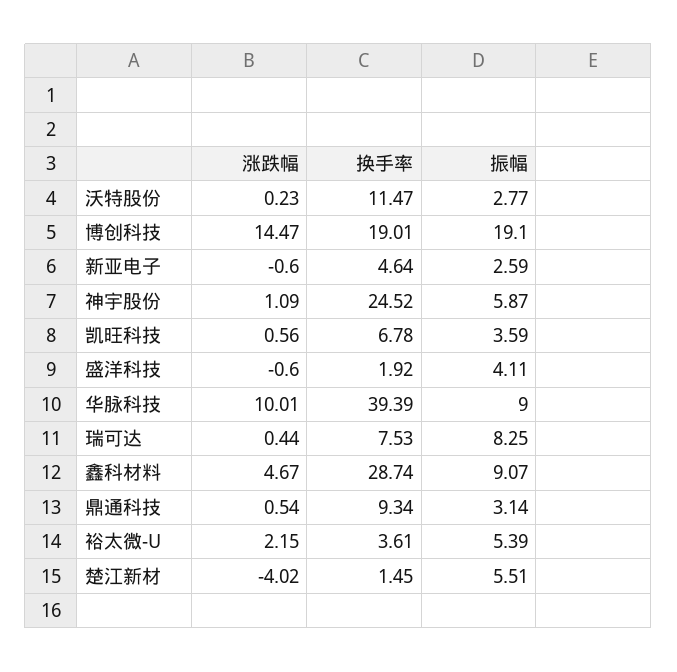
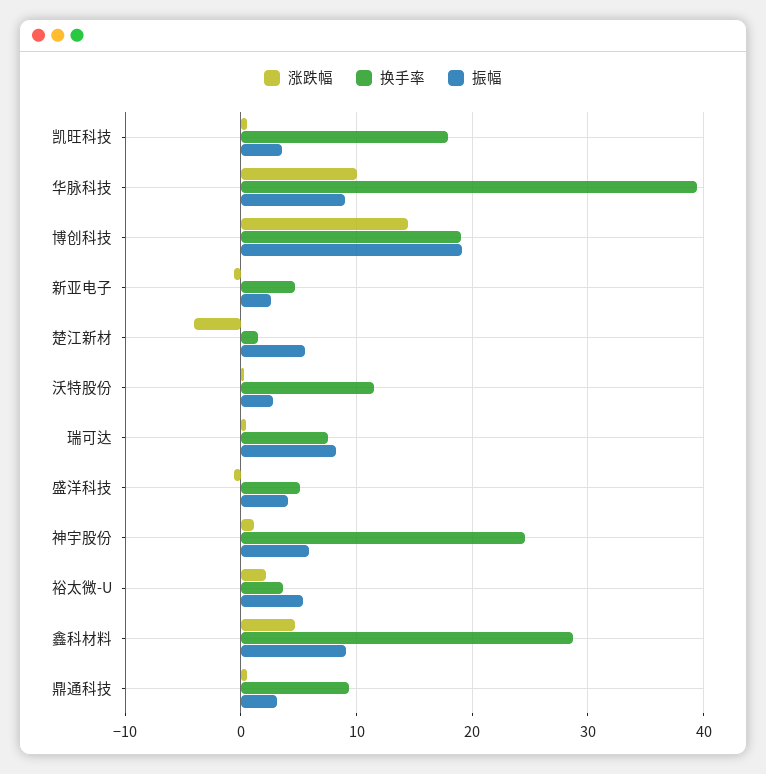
  {
    "涨跌幅": {
      "沃特股份": 0.23,
      "博创科技": 14.47,
      "新亚电子": -0.6,
      "神宇股份": 1.09,
      "凯旺科技": 0.56,
      "盛洋科技": -0.6,
      "华脉科技": 10.01,
      "瑞可达": 0.44,
      "鑫科材料": 4.67,
      "鼎通科技": 0.54,
      "裕太微-U": 2.15,
      "楚江新材": -4.02
    },
    "换手率": {
      "沃特股份": 11.47,
      "博创科技": 19.01,
      "新亚电子": 4.64,
      "神宇股份": 24.52,
-     "凯旺科技": 6.78,
+     "凯旺科技": 18,
-     "盛洋科技": 1.92,
+     "盛洋科技": 5,
      "华脉科技": 39.39,
      "瑞可达": 7.53,
      "鑫科材料": 28.74,
      "鼎通科技": 9.34,
      "裕太微-U": 3.61,
      "楚江新材": 1.45
    },
    "振幅": {
      "沃特股份": 2.77,
      "博创科技": 19.1,
      "新亚电子": 2.59,
      "神宇股份": 5.87,
      "凯旺科技": 3.59,
      "盛洋科技": 4.11,
      "华脉科技": 9,
      "瑞可达": 8.25,
      "鑫科材料": 9.07,
      "鼎通科技": 3.14,
      "裕太微-U": 5.39,
      "楚江新材": 5.51
    }
  }

